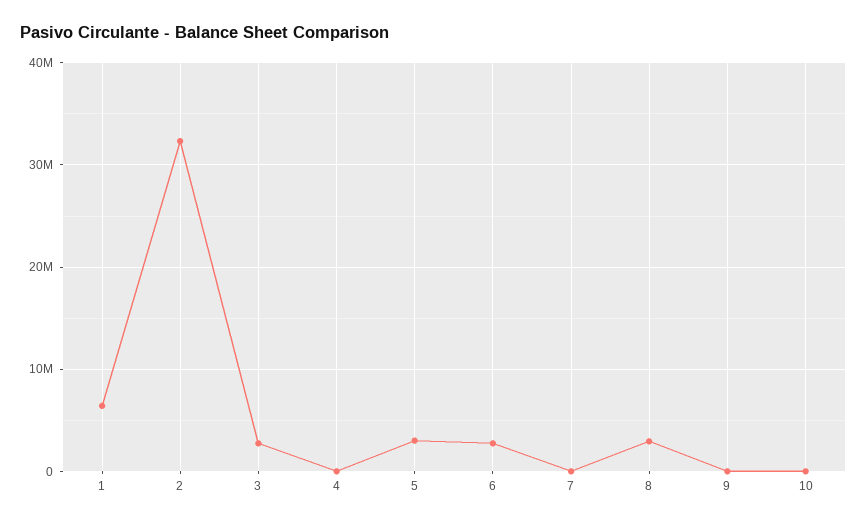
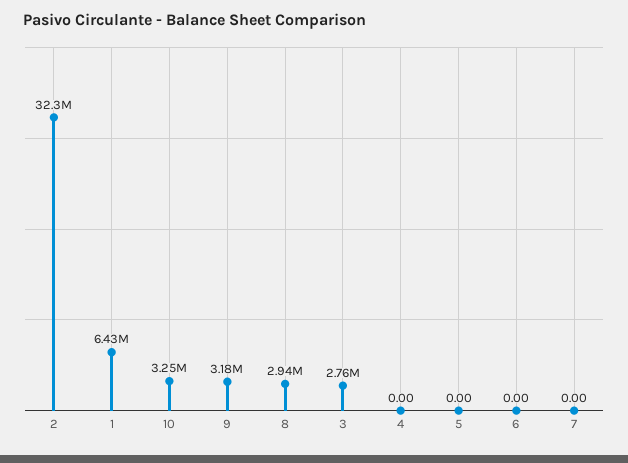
  {
    "1": 6430000,
    "2": 32300000,
    "3": 2760000,
    "4": 0,
-   "5": 3000000,
+   "5": 0,
-   "6": 3000000,
+   "6": 0,
    "7": 0,
    "8": 2940000,
-   "9": 0,
+   "9": 3180000,
-   "10": 0
+   "10": 3250000
  }

